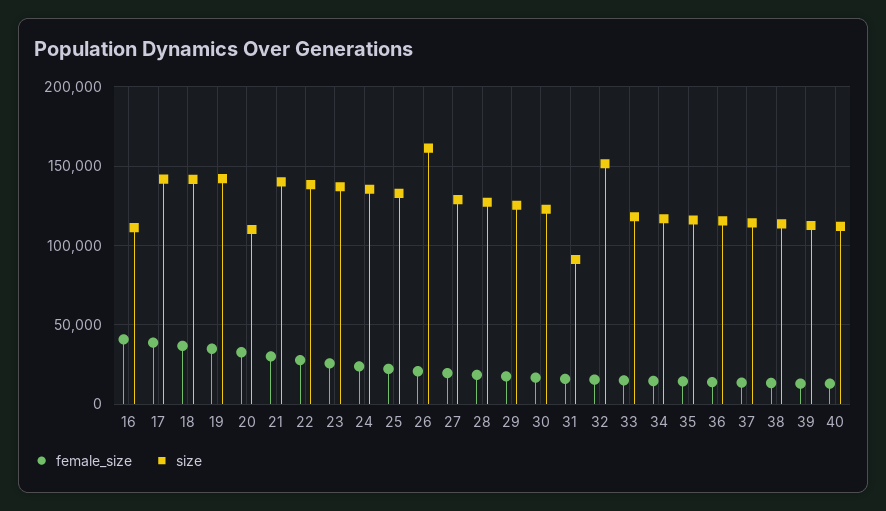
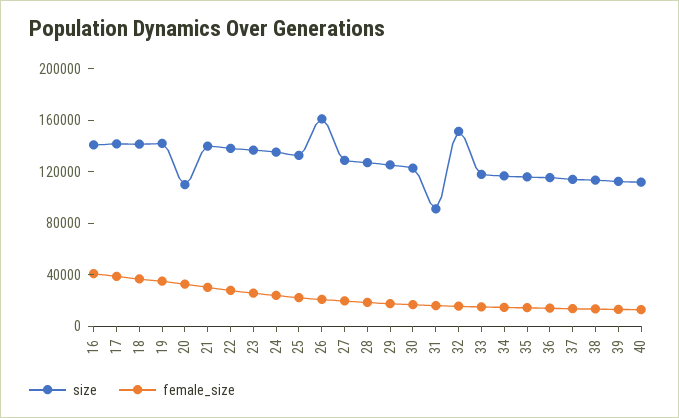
  {
    "female_size": {
      "16": 40000,
      "17": 40000,
      "18": 35000,
      "19": 35000,
      "20": 35000,
      "21": 30000,
      "22": 30000,
      "23": 25000,
      "24": 25000,
      "25": 20000,
      "26": 20000,
      "27": 20000,
      "28": 20000,
      "29": 20000,
      "30": 15000,
      "31": 15000,
      "32": 15000,
      "33": 15000,
      "34": 15000,
      "35": 15000,
      "36": 15000,
      "37": 15000,
      "38": 15000,
      "39": 15000,
      "40": 15000
    },
    "size": {
-     "16": 110000,
+     "16": 140000,
      "17": 140000,
      "18": 140000,
      "19": 140000,
      "20": 110000,
      "21": 140000,
      "22": 140000,
      "23": 135000,
      "24": 135000,
      "25": 135000,
      "26": 160000,
      "27": 130000,
      "28": 125000,
      "29": 125000,
      "30": 125000,
      "31": 90000,
      "32": 150000,
      "33": 120000,
      "34": 115000,
      "35": 115000,
      "36": 115000,
      "37": 115000,
      "38": 115000,
      "39": 115000,
      "40": 110000
    }
  }

